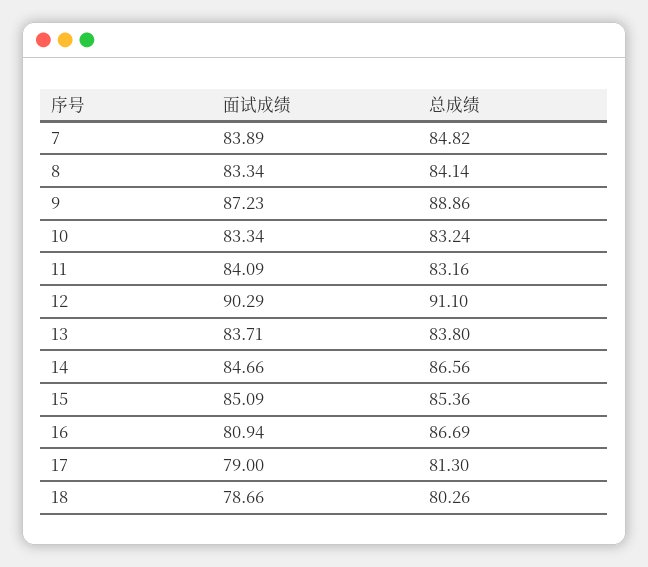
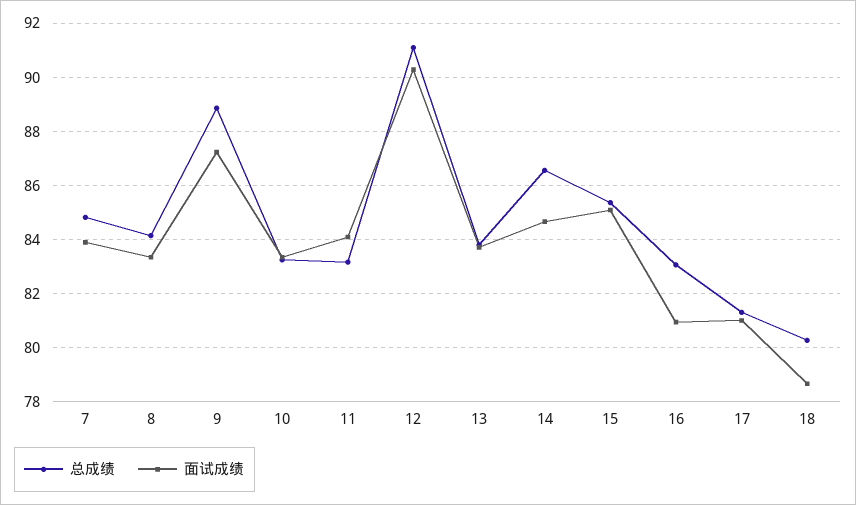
  {
    "面试成绩": {
      "7": 83.89,
      "8": 83.34,
      "9": 87.23,
      "10": 83.34,
      "11": 84.09,
      "12": 90.29,
      "13": 83.71,
      "14": 84.66,
      "15": 85.09,
      "16": 80.94,
-     "17": 79,
+     "17": 81,
      "18": 78.66
    },
    "总成绩": {
      "7": 84.82,
      "8": 84.14,
      "9": 88.86,
      "10": 83.24,
      "11": 83.16,
      "12": 91.1,
      "13": 83.8,
      "14": 86.56,
      "15": 85.36,
-     "16": 86.69,
+     "16": 83,
      "17": 81.3,
      "18": 80.26
    }
  }

